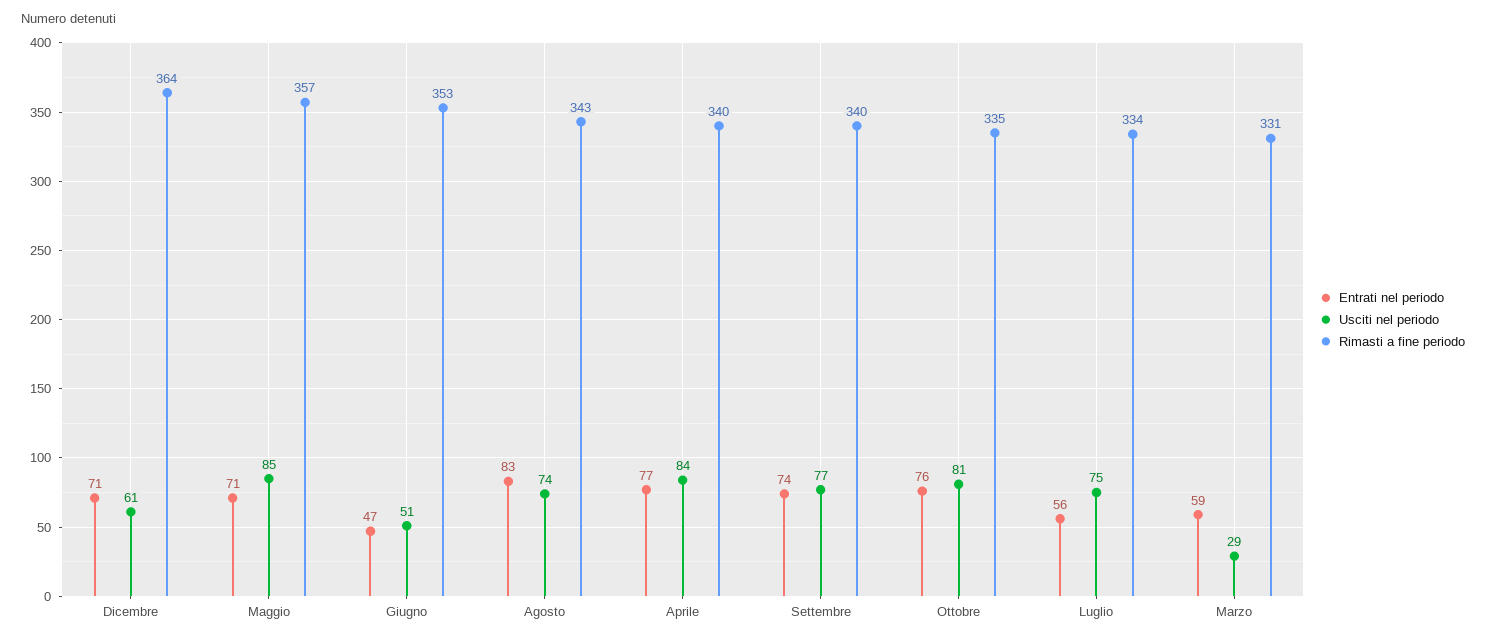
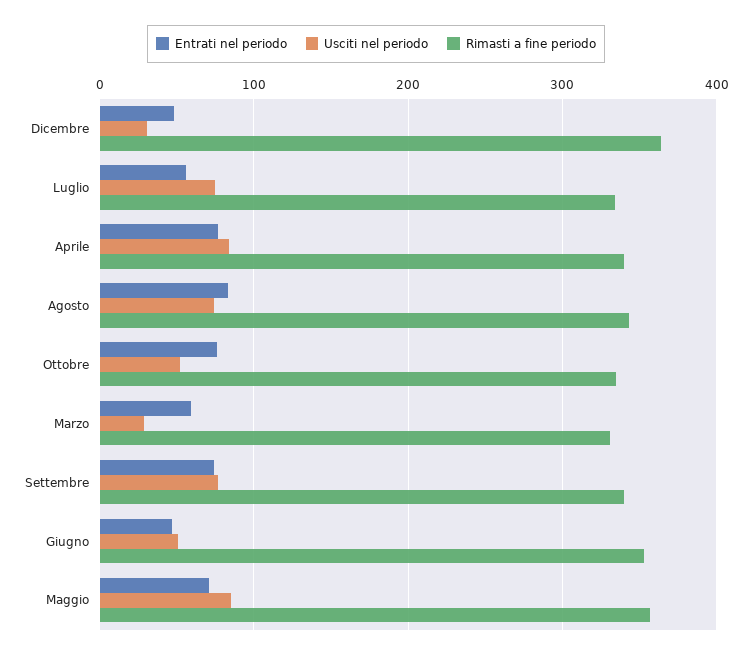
  {
    "Entrati nel periodo": {
-     "Dicembre": 71,
+     "Dicembre": 50,
      "Maggio": 71,
      "Giugno": 47,
      "Agosto": 83,
      "Aprile": 77,
      "Settembre": 74,
      "Ottobre": 76,
      "Luglio": 56,
      "Marzo": 59
    },
    "Usciti nel periodo": {
-     "Dicembre": 61,
+     "Dicembre": 30,
      "Maggio": 85,
      "Giugno": 51,
      "Agosto": 74,
      "Aprile": 84,
      "Settembre": 77,
-     "Ottobre": 81,
+     "Ottobre": 50,
      "Luglio": 75,
      "Marzo": 29
    },
    "Rimasti a fine periodo": {
      "Dicembre": 364,
      "Maggio": 357,
      "Giugno": 353,
      "Agosto": 343,
      "Aprile": 340,
      "Settembre": 340,
      "Ottobre": 335,
      "Luglio": 334,
      "Marzo": 331
    }
  }

